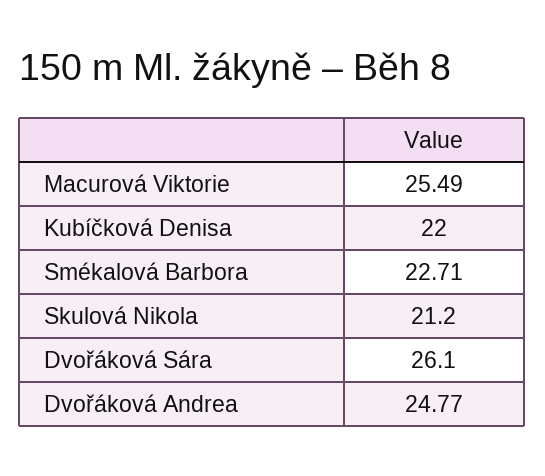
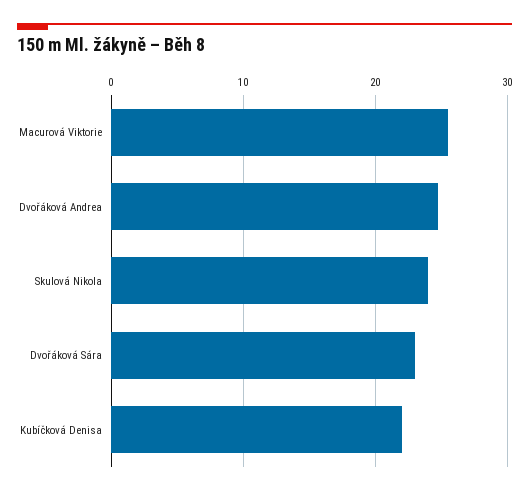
  {
    "Macurová Viktorie": 25.49,
    "Kubíčková Denisa": 22,
-   "Smékalová Barbora": 22.71,
-   "Skulová Nikola": 21.2,
+   "Skulová Nikola": 24,
-   "Dvořáková Sára": 26.1,
+   "Dvořáková Sára": 23,
    "Dvořáková Andrea": 24.77
  }

